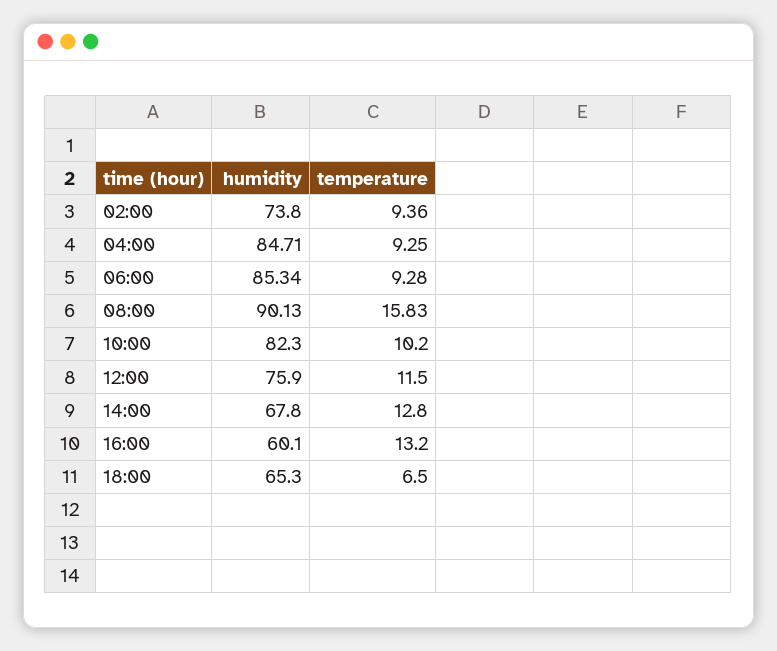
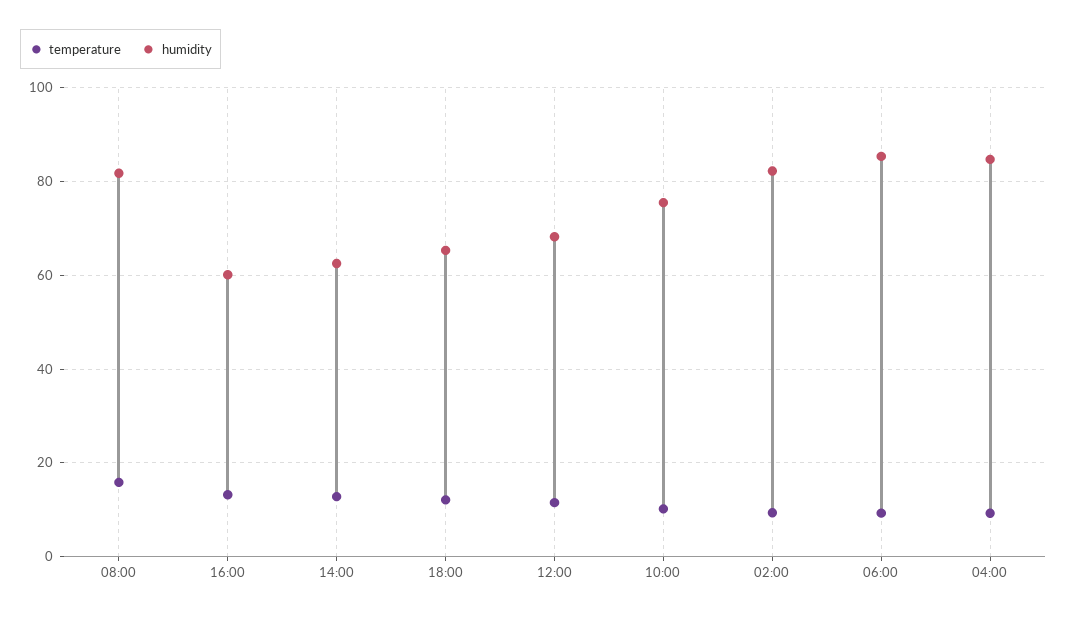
  {
    "humidity": {
-     "02:00": 73.8,
+     "02:00": 82,
      "04:00": 84.71,
      "06:00": 85.34,
-     "08:00": 90.13,
+     "08:00": 82,
-     "10:00": 82.3,
+     "10:00": 76,
-     "12:00": 75.9,
+     "12:00": 68,
-     "14:00": 67.8,
+     "14:00": 62,
      "16:00": 60.1,
      "18:00": 65.3
    },
    "temperature": {
      "02:00": 9.36,
      "04:00": 9.25,
      "06:00": 9.28,
      "08:00": 15.83,
      "10:00": 10.2,
      "12:00": 11.5,
      "14:00": 12.8,
      "16:00": 13.2,
-     "18:00": 6.5
+     "18:00": 12
    }
  }

